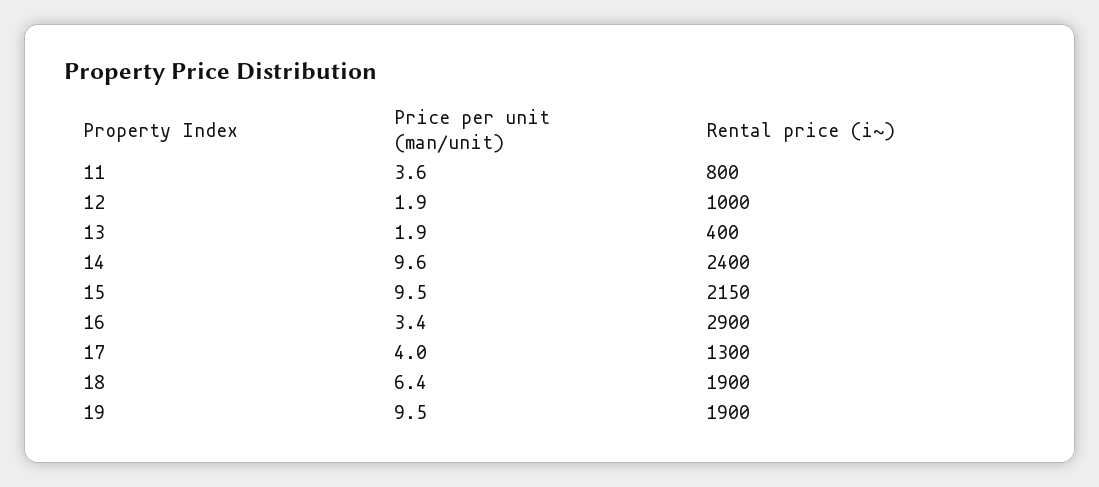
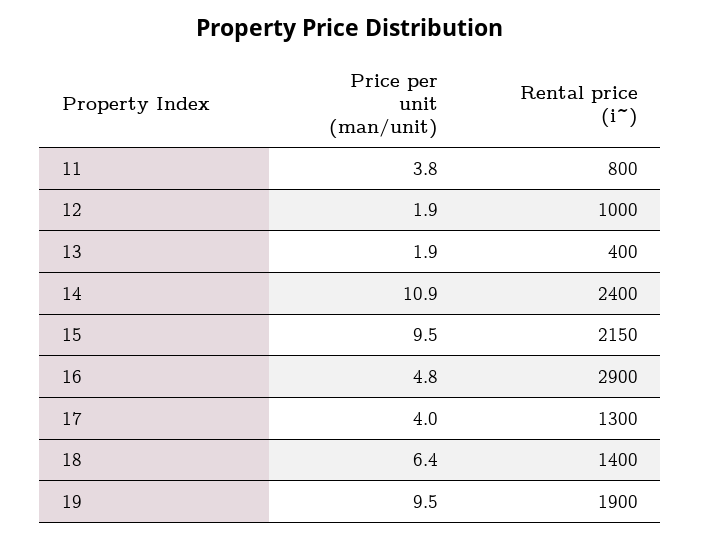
  {
    "Price per unit (man/unit)": {
-     "11": 3.6,
+     "11": 3.8,
      "12": 1.9,
      "13": 1.9,
-     "14": 9.6,
+     "14": 10.9,
      "15": 9.5,
-     "16": 3.4,
+     "16": 4.8,
      "17": 4,
      "18": 6.4,
      "19": 9.5
    },
    "Rental price (i~)": {
      "11": 800,
      "12": 1000,
      "13": 400,
      "14": 2400,
      "15": 2150,
      "16": 2900,
      "17": 1300,
-     "18": 1900,
+     "18": 1400,
      "19": 1900
    }
  }

